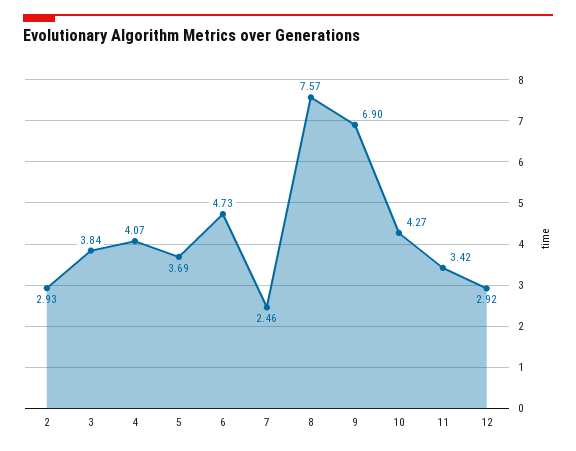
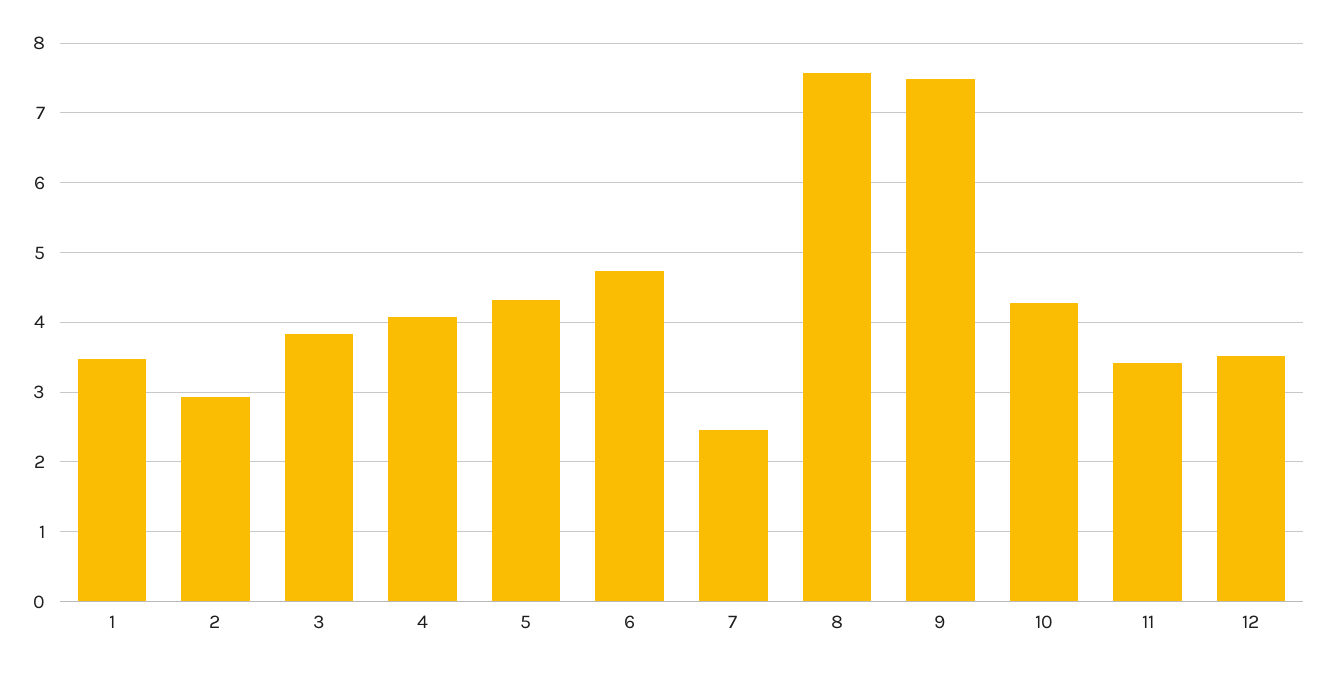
  {
    "2": 2.93,
    "3": 3.84,
    "4": 4.07,
-   "5": 3.69,
+   "5": 4.3,
    "6": 4.73,
    "7": 2.46,
    "8": 7.57,
-   "9": 6.9,
+   "9": 7.5,
    "10": 4.27,
    "11": 3.42,
-   "12": 2.92
+   "12": 3.5,
+   "1": 3.5
  }

